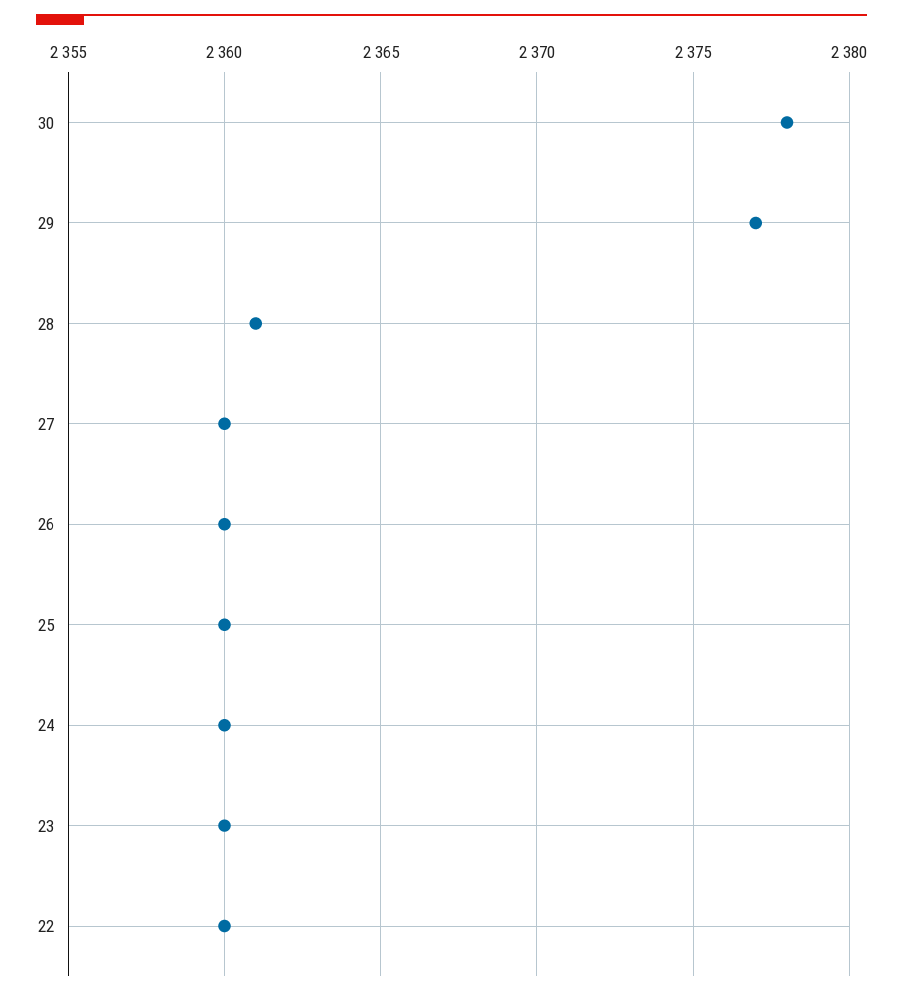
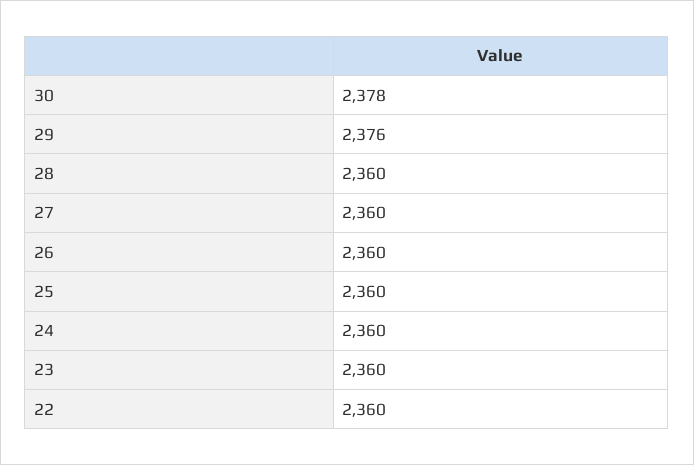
  {
    "30": 2378,
-   "29": 2377,
+   "29": 2376,
-   "28": 2361,
+   "28": 2360,
    "27": 2360,
    "26": 2360,
    "25": 2360,
    "24": 2360,
    "23": 2360,
    "22": 2360
  }

